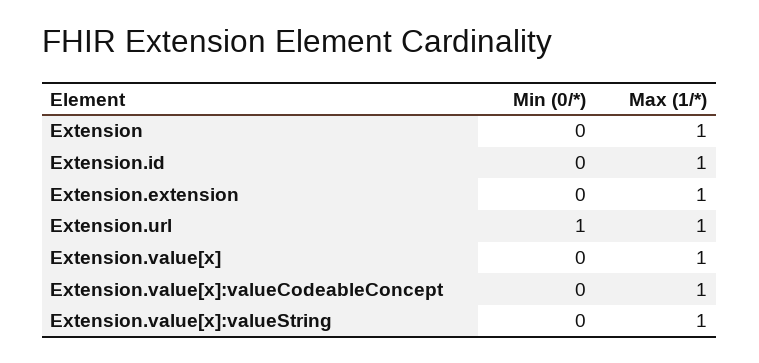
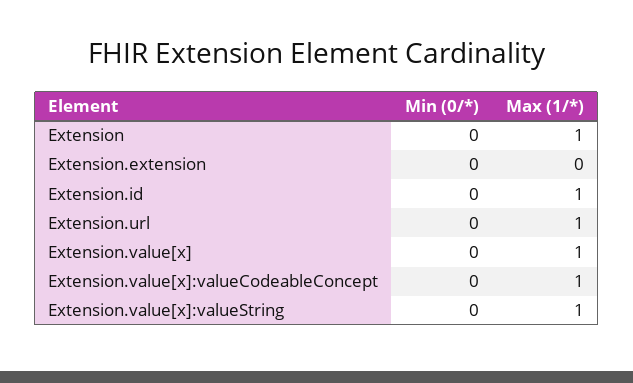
  {
    "Min (0/*)": {
      "Extension": 0,
      "Extension.id": 0,
      "Extension.extension": 0,
-     "Extension.url": 1,
+     "Extension.url": 0,
      "Extension.value[x]": 0,
      "Extension.value[x]:valueCodeableConcept": 0,
      "Extension.value[x]:valueString": 0
    },
    "Max (1/*)": {
      "Extension": 1,
      "Extension.id": 1,
-     "Extension.extension": 1,
+     "Extension.extension": 0,
      "Extension.url": 1,
      "Extension.value[x]": 1,
      "Extension.value[x]:valueCodeableConcept": 1,
      "Extension.value[x]:valueString": 1
    }
  }

